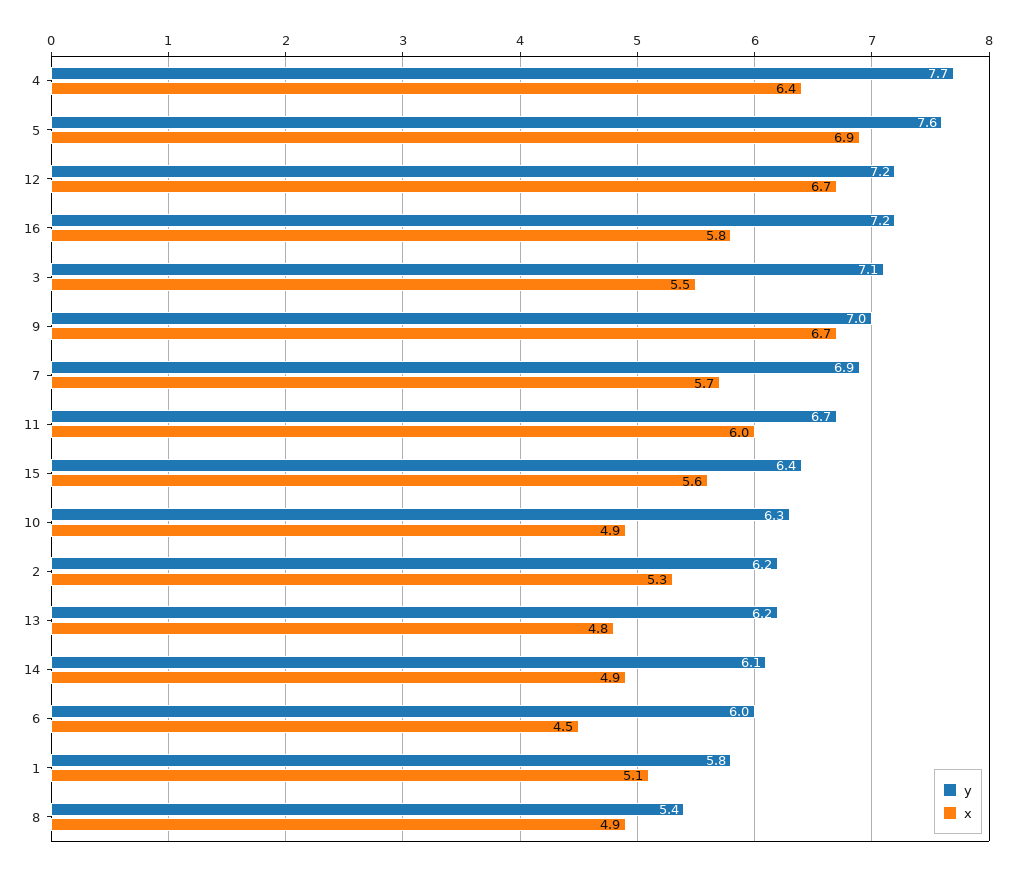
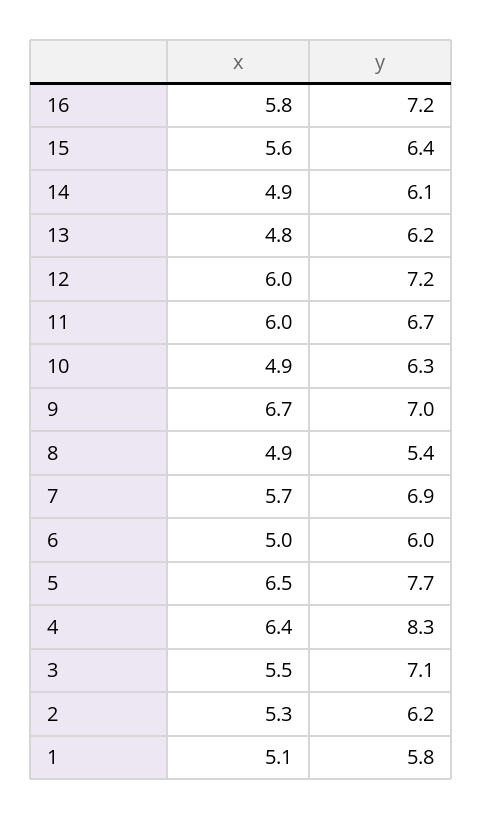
  {
    "y": {
-     "4": 7.7,
+     "4": 8.3,
-     "5": 7.6,
+     "5": 7.7,
      "12": 7.2,
      "16": 7.2,
      "3": 7.1,
      "9": 7,
      "7": 6.9,
      "11": 6.7,
      "15": 6.4,
      "10": 6.3,
      "2": 6.2,
      "13": 6.2,
      "14": 6.1,
      "6": 6,
      "1": 5.8,
      "8": 5.4
    },
    "x": {
      "4": 6.4,
-     "5": 6.9,
+     "5": 6.5,
-     "12": 6.7,
+     "12": 6,
      "16": 5.8,
      "3": 5.5,
      "9": 6.7,
      "7": 5.7,
      "11": 6,
      "15": 5.6,
      "10": 4.9,
      "2": 5.3,
      "13": 4.8,
      "14": 4.9,
-     "6": 4.5,
+     "6": 5,
      "1": 5.1,
      "8": 4.9
    }
  }

